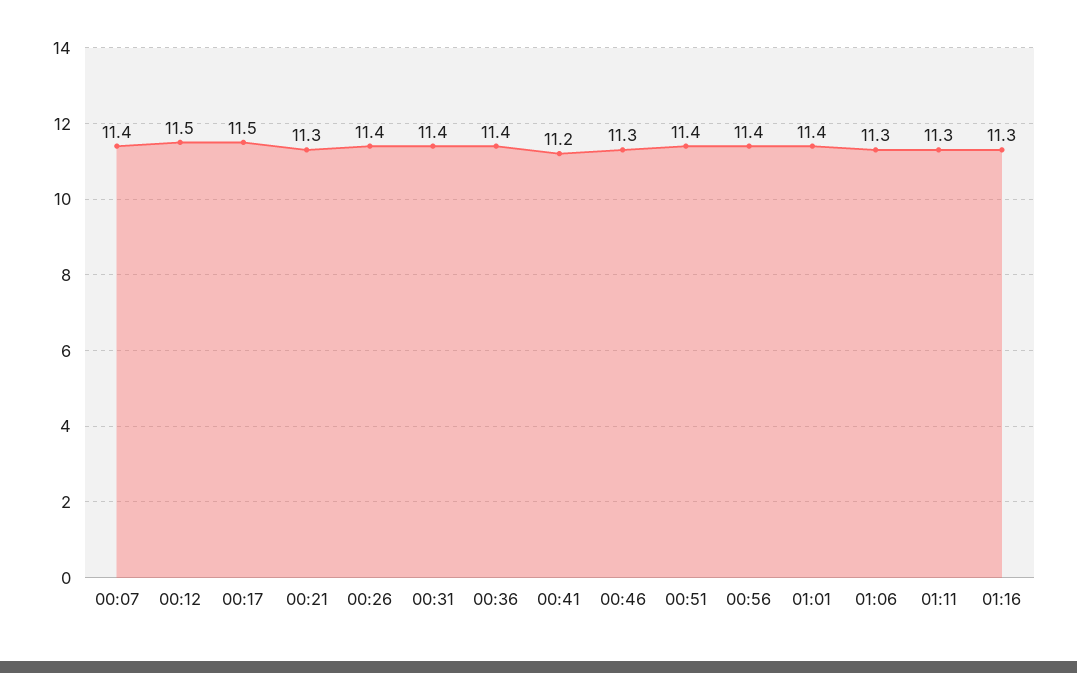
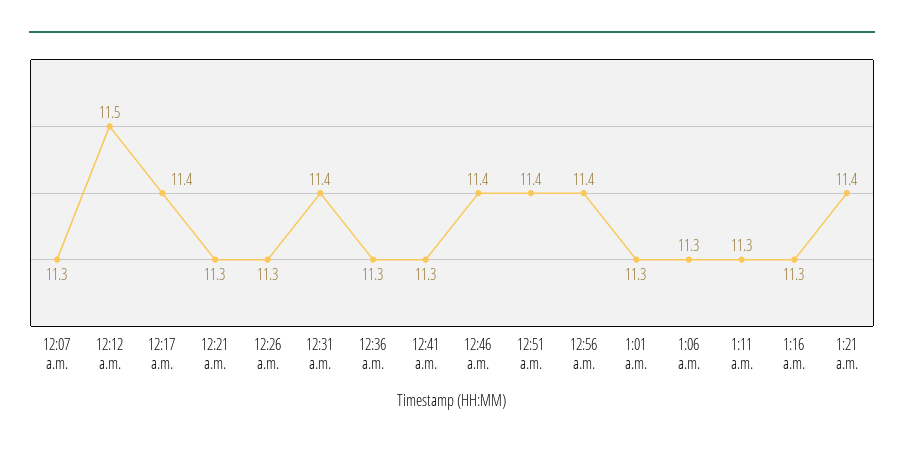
  {
-   "00:07": 11.4,
+   "00:07": 11.3,
    "00:12": 11.5,
-   "00:17": 11.5,
+   "00:17": 11.4,
    "00:21": 11.3,
-   "00:26": 11.4,
+   "00:26": 11.3,
    "00:31": 11.4,
-   "00:36": 11.4,
+   "00:36": 11.3,
-   "00:41": 11.2,
+   "00:41": 11.3,
-   "00:46": 11.3,
+   "00:46": 11.4,
    "00:51": 11.4,
    "00:56": 11.4,
-   "01:01": 11.4,
+   "01:01": 11.3,
    "01:06": 11.3,
    "01:11": 11.3,
-   "01:16": 11.3
+   "01:16": 11.3,
+   "1:21 a.m.": 11.4
  }

